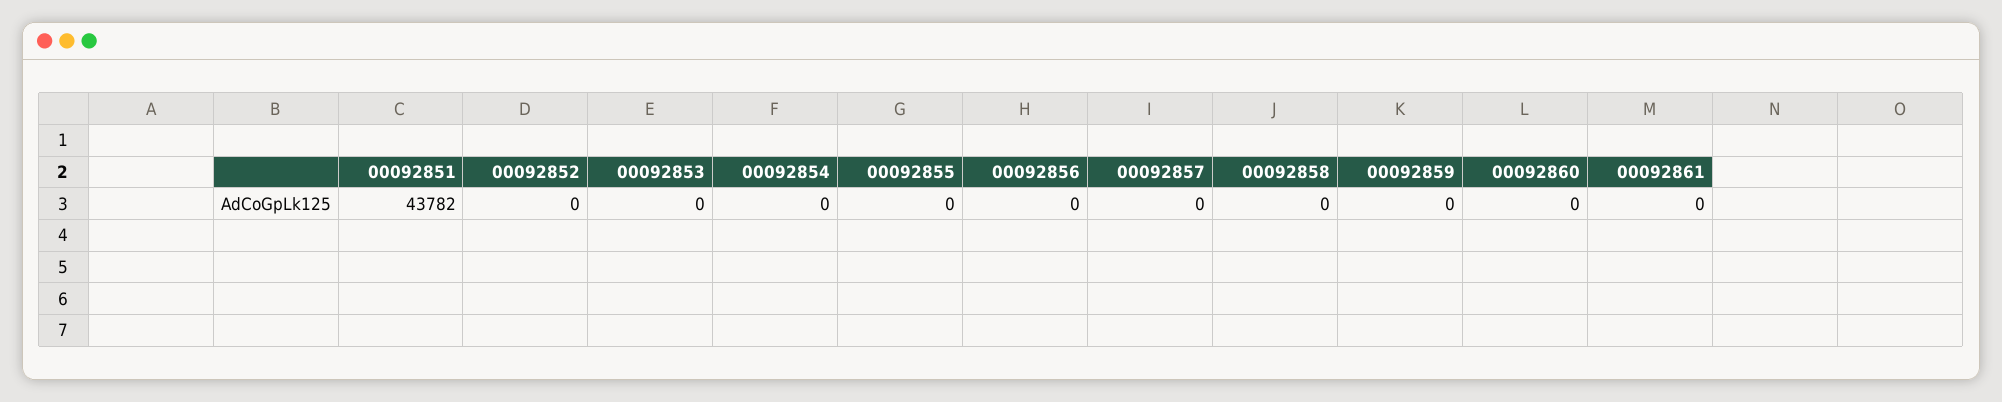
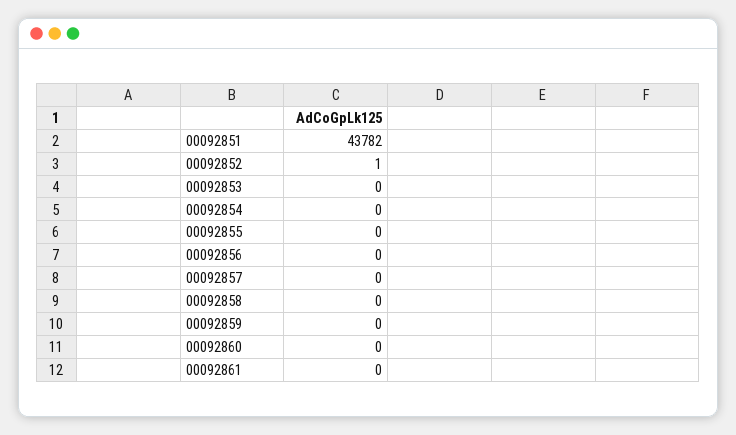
  {
    "00092851": 43782,
-   "00092852": 0,
+   "00092852": 1,
    "00092853": 0,
    "00092854": 0,
    "00092855": 0,
    "00092856": 0,
    "00092857": 0,
    "00092858": 0,
    "00092859": 0,
    "00092860": 0,
    "00092861": 0
  }

